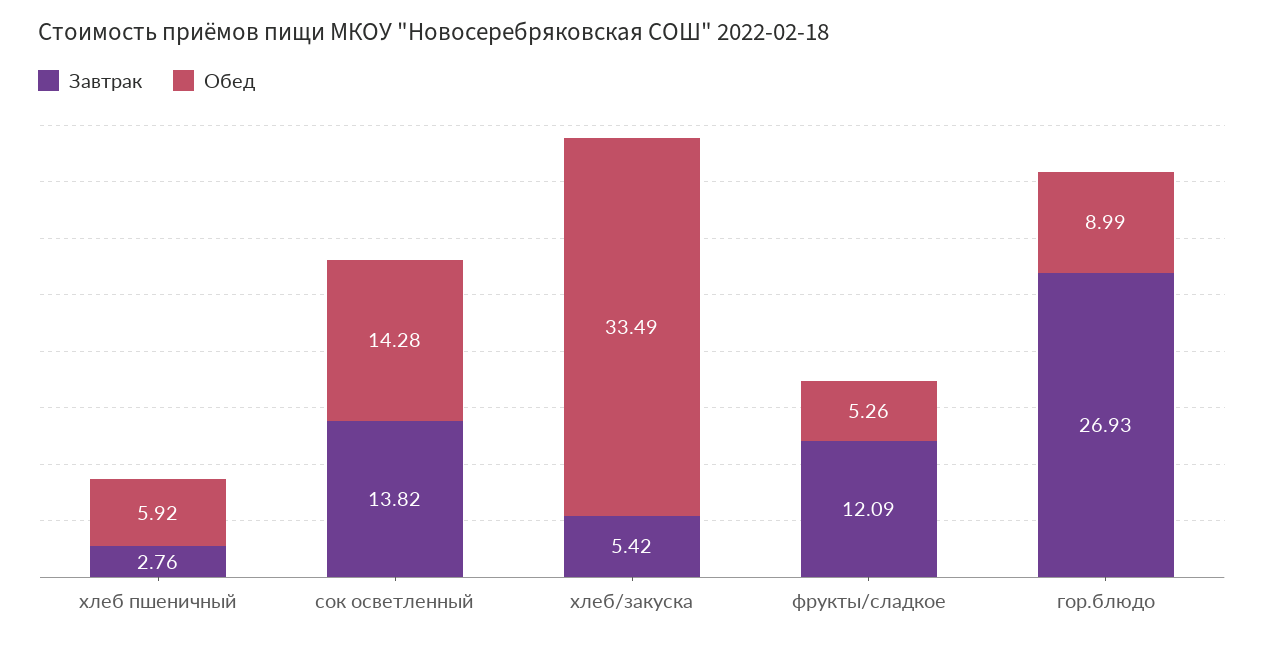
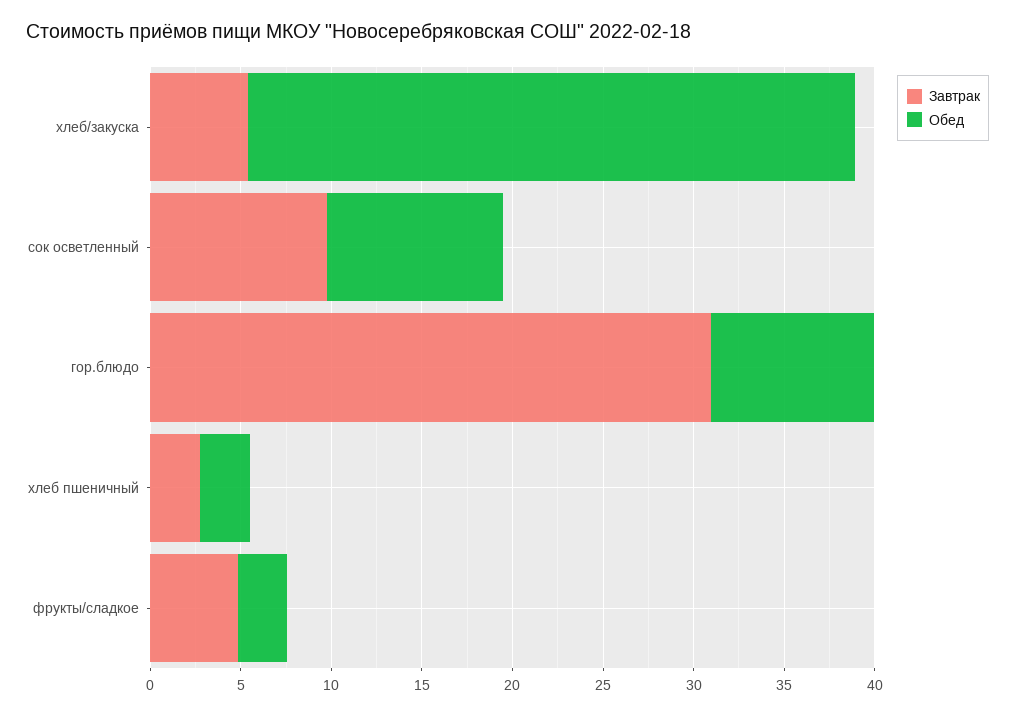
  {
    "Завтрак": {
      "хлеб пшеничный": 2.76,
-     "сок осветленный": 13.82,
+     "сок осветленный": 10,
      "хлеб/закуска": 5.42,
-     "фрукты/сладкое": 12.09,
+     "фрукты/сладкое": 5,
-     "гор.блюдо": 26.93
+     "гор.блюдо": 31
    },
    "Обед": {
-     "хлеб пшеничный": 5.92,
+     "хлеб пшеничный": 3,
-     "сок осветленный": 14.28,
+     "сок осветленный": 10,
      "хлеб/закуска": 33.49,
-     "фрукты/сладкое": 5.26,
+     "фрукты/сладкое": 3,
      "гор.блюдо": 8.99
    }
  }

